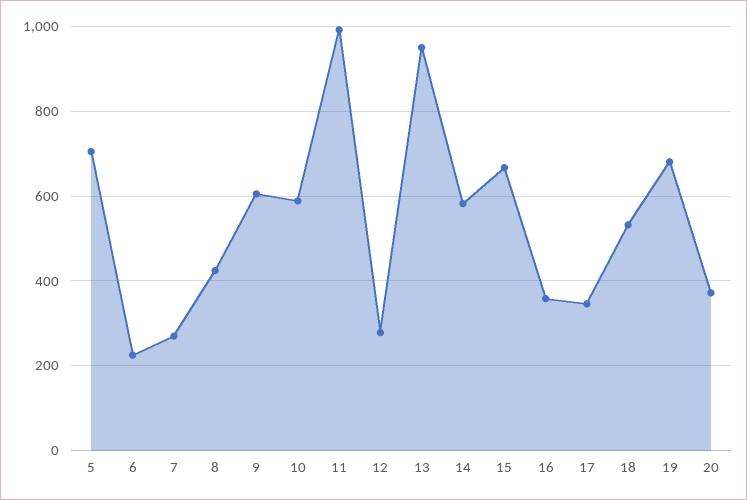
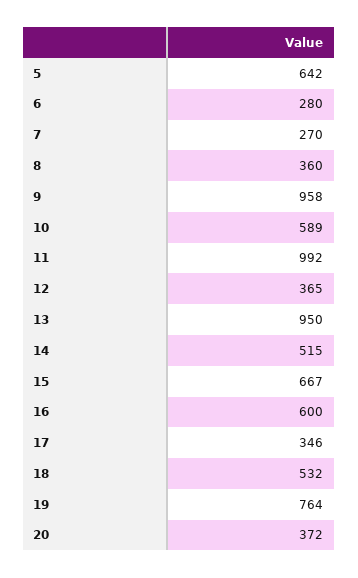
  {
-   "5": 700,
+   "5": 642,
-   "6": 220,
+   "6": 280,
    "7": 270,
-   "8": 420,
+   "8": 360,
-   "9": 600,
+   "9": 958,
    "10": 589,
    "11": 992,
-   "12": 280,
+   "12": 365,
    "13": 950,
-   "14": 580,
+   "14": 515,
    "15": 667,
-   "16": 360,
+   "16": 600,
    "17": 346,
    "18": 532,
-   "19": 680,
+   "19": 764,
    "20": 372
  }

